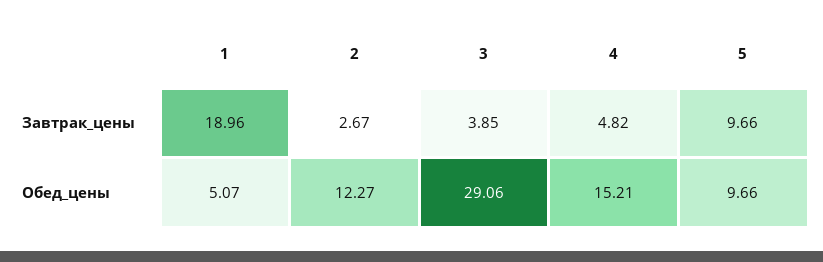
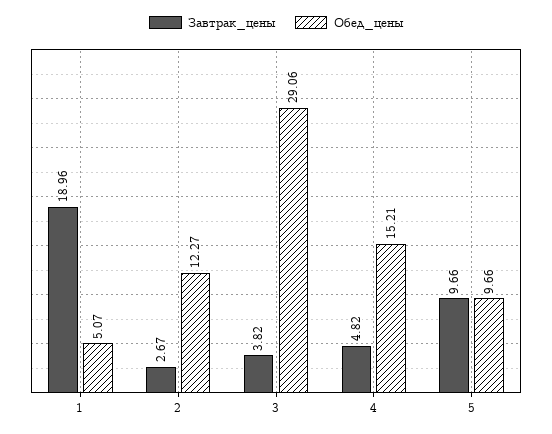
  {
    "Завтрак_цены": {
      "1": 18.96,
      "2": 2.67,
-     "3": 3.85,
+     "3": 3.82,
      "4": 4.82,
      "5": 9.66
    },
    "Обед_цены": {
      "1": 5.07,
      "2": 12.27,
      "3": 29.06,
      "4": 15.21,
      "5": 9.66
    }
  }

